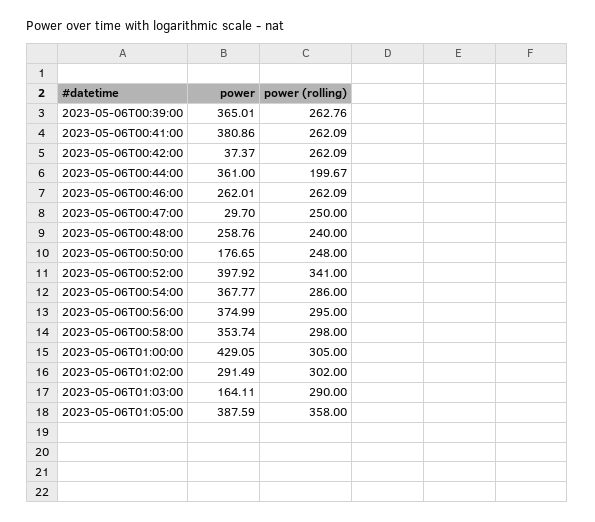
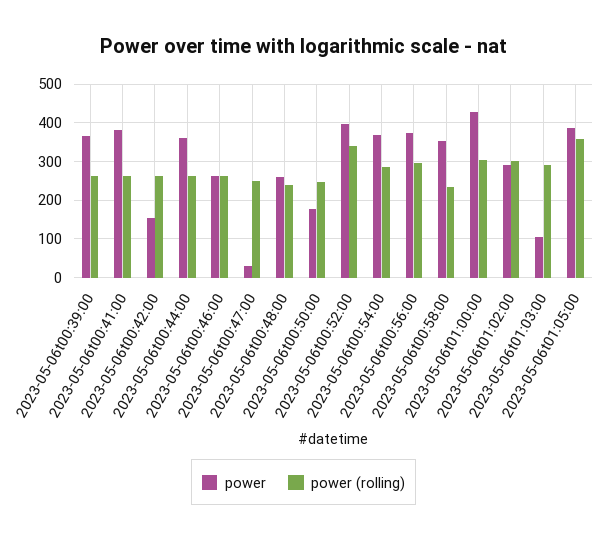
  {
    "power": {
      "2023-05-06T00:39:00": 365.01,
      "2023-05-06T00:41:00": 380.86,
-     "2023-05-06T00:42:00": 37.37,
+     "2023-05-06T00:42:00": 160,
      "2023-05-06T00:44:00": 361,
      "2023-05-06T00:46:00": 262.01,
      "2023-05-06T00:47:00": 29.7,
      "2023-05-06T00:48:00": 258.76,
      "2023-05-06T00:50:00": 176.65,
      "2023-05-06T00:52:00": 397.92,
      "2023-05-06T00:54:00": 367.77,
      "2023-05-06T00:56:00": 374.99,
      "2023-05-06T00:58:00": 353.74,
      "2023-05-06T01:00:00": 429.05,
      "2023-05-06T01:02:00": 291.49,
-     "2023-05-06T01:03:00": 164.11,
+     "2023-05-06T01:03:00": 100,
      "2023-05-06T01:05:00": 387.59
    },
    "power (rolling)": {
      "2023-05-06T00:39:00": 262.76,
      "2023-05-06T00:41:00": 262.09,
      "2023-05-06T00:42:00": 262.09,
-     "2023-05-06T00:44:00": 199.67,
+     "2023-05-06T00:44:00": 260,
      "2023-05-06T00:46:00": 262.09,
      "2023-05-06T00:47:00": 250,
      "2023-05-06T00:48:00": 240,
      "2023-05-06T00:50:00": 248,
      "2023-05-06T00:52:00": 341,
      "2023-05-06T00:54:00": 286,
      "2023-05-06T00:56:00": 295,
-     "2023-05-06T00:58:00": 298,
+     "2023-05-06T00:58:00": 240,
      "2023-05-06T01:00:00": 305,
      "2023-05-06T01:02:00": 302,
      "2023-05-06T01:03:00": 290,
      "2023-05-06T01:05:00": 358
    }
  }

